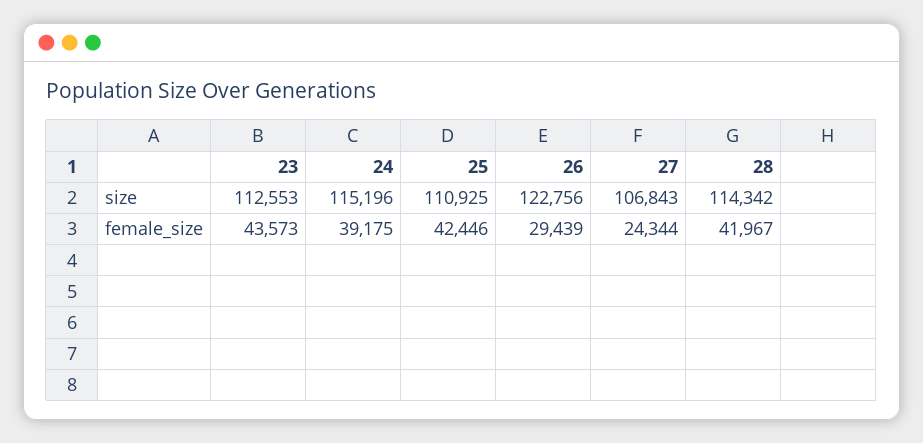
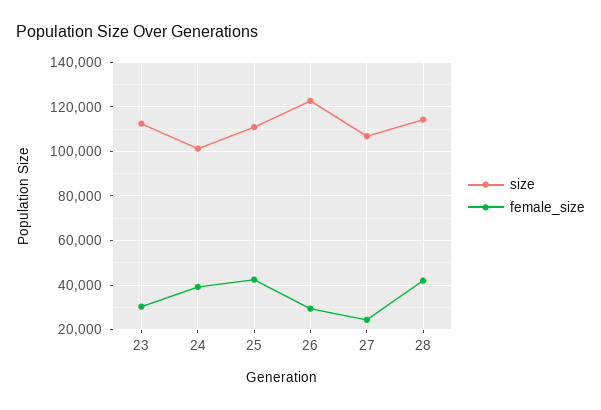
  {
    "size": {
      "23": 112553,
-     "24": 115196,
+     "24": 100000,
      "25": 110925,
      "26": 122756,
      "27": 106843,
      "28": 114342
    },
    "female_size": {
-     "23": 43573,
+     "23": 30000,
      "24": 39175,
      "25": 42446,
      "26": 29439,
      "27": 24344,
      "28": 41967
    }
  }

